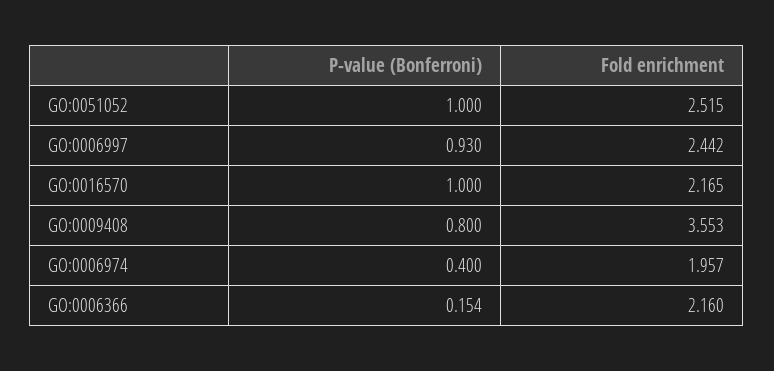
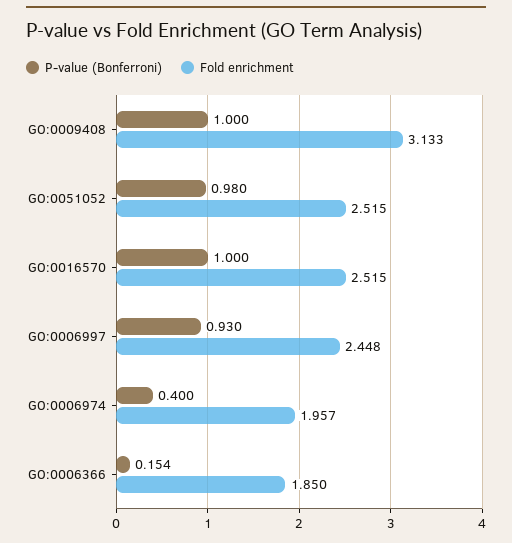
  {
    "P-value (Bonferroni)": {
-     "GO:0051052": 1,
+     "GO:0051052": 0.98,
      "GO:0006997": 0.93,
      "GO:0016570": 1,
-     "GO:0009408": 0.8,
+     "GO:0009408": 1,
      "GO:0006974": 0.4,
      "GO:0006366": 0.154
    },
    "Fold enrichment": {
      "GO:0051052": 2.515,
-     "GO:0006997": 2.442,
+     "GO:0006997": 2.448,
-     "GO:0016570": 2.165,
+     "GO:0016570": 2.515,
-     "GO:0009408": 3.553,
+     "GO:0009408": 3.133,
      "GO:0006974": 1.957,
-     "GO:0006366": 2.16
+     "GO:0006366": 1.85
    }
  }

